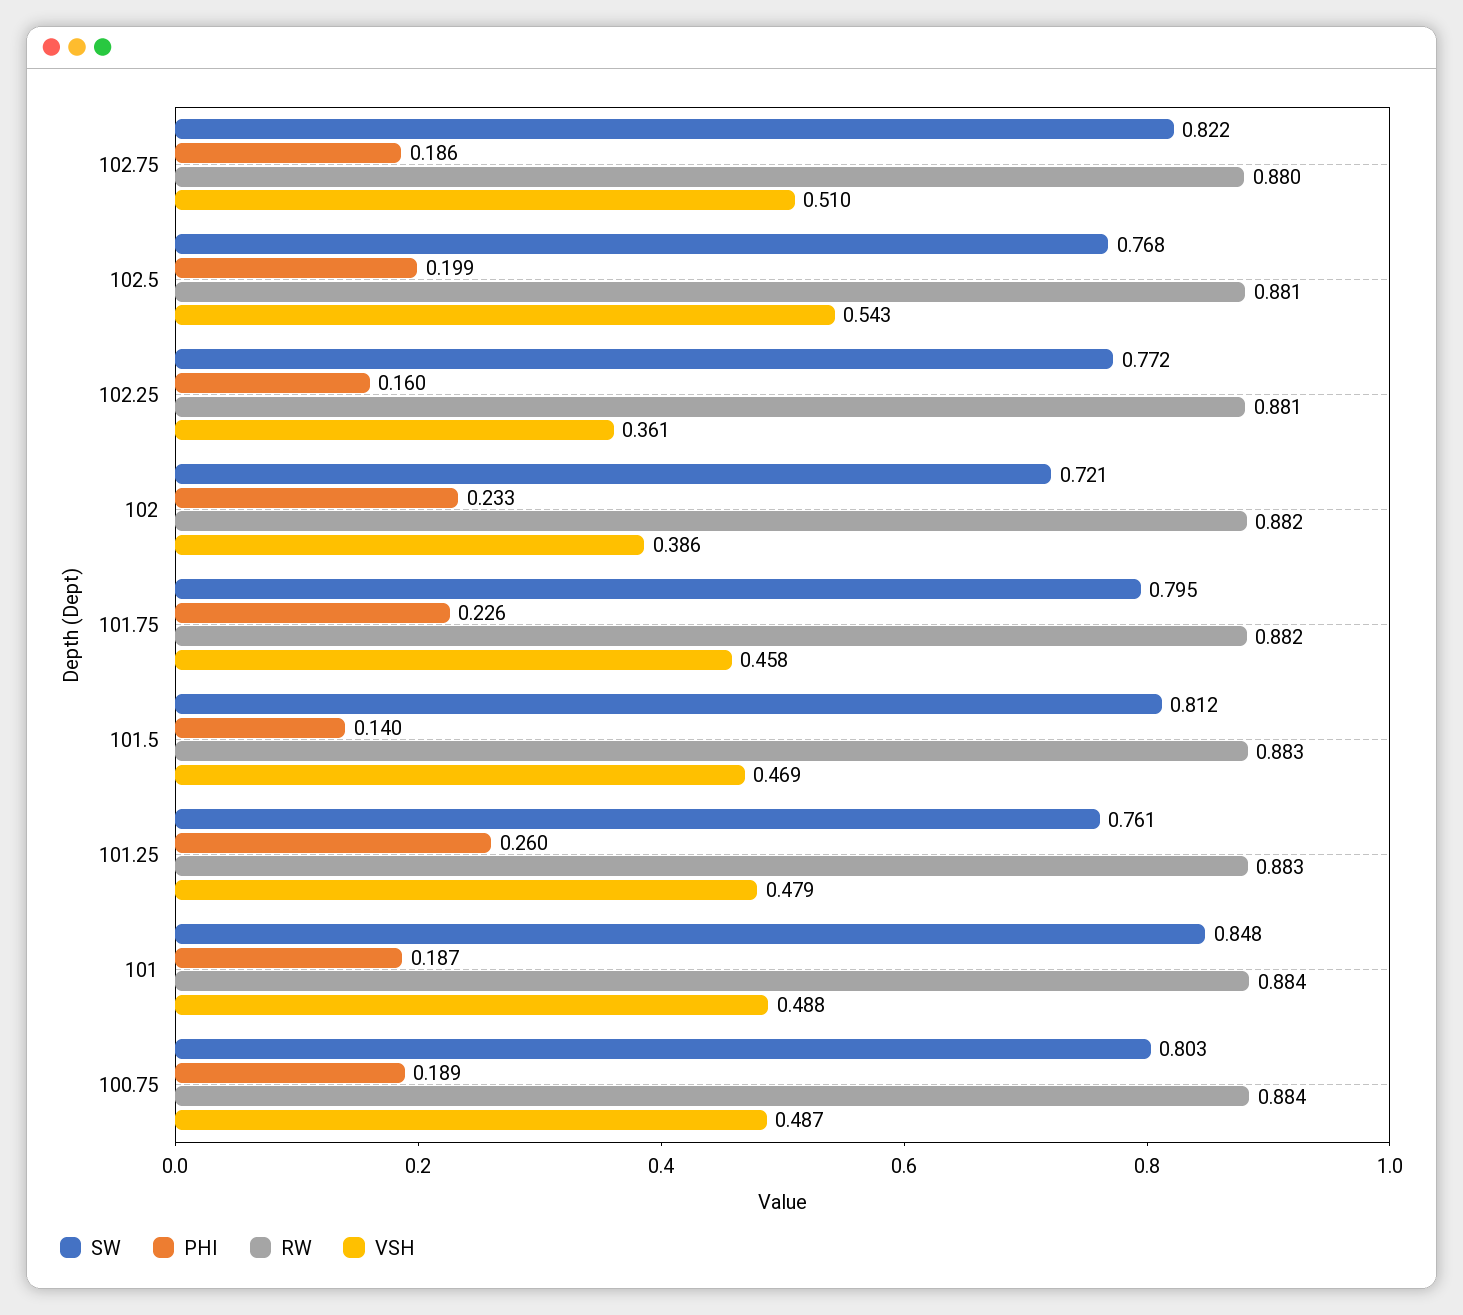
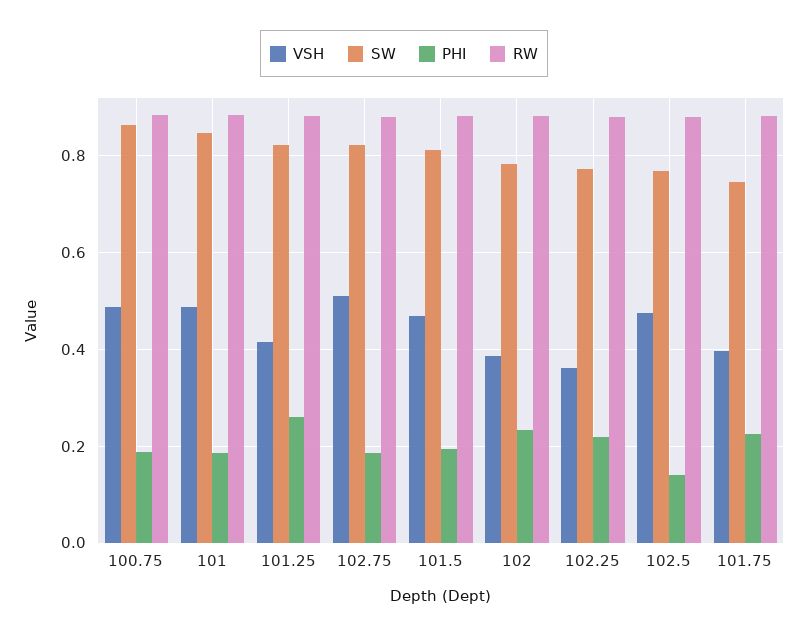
  {
    "SW": {
      "102.75": 0.822,
      "102.5": 0.768,
      "102.25": 0.772,
-     "102": 0.721,
+     "102": 0.78,
-     "101.75": 0.795,
+     "101.75": 0.74,
      "101.5": 0.812,
-     "101.25": 0.761,
+     "101.25": 0.82,
      "101": 0.848,
-     "100.75": 0.803
+     "100.75": 0.86
    },
    "PHI": {
      "102.75": 0.186,
-     "102.5": 0.199,
+     "102.5": 0.14,
-     "102.25": 0.16,
+     "102.25": 0.22,
      "102": 0.233,
      "101.75": 0.226,
-     "101.5": 0.14,
+     "101.5": 0.2,
      "101.25": 0.26,
      "101": 0.187,
      "100.75": 0.189
    },
    "RW": {
      "102.75": 0.88,
      "102.5": 0.881,
      "102.25": 0.881,
      "102": 0.882,
      "101.75": 0.882,
      "101.5": 0.883,
      "101.25": 0.883,
      "101": 0.884,
      "100.75": 0.884
    },
    "VSH": {
      "102.75": 0.51,
-     "102.5": 0.543,
+     "102.5": 0.48,
      "102.25": 0.361,
      "102": 0.386,
-     "101.75": 0.458,
+     "101.75": 0.4,
      "101.5": 0.469,
-     "101.25": 0.479,
+     "101.25": 0.42,
      "101": 0.488,
      "100.75": 0.487
    }
  }

